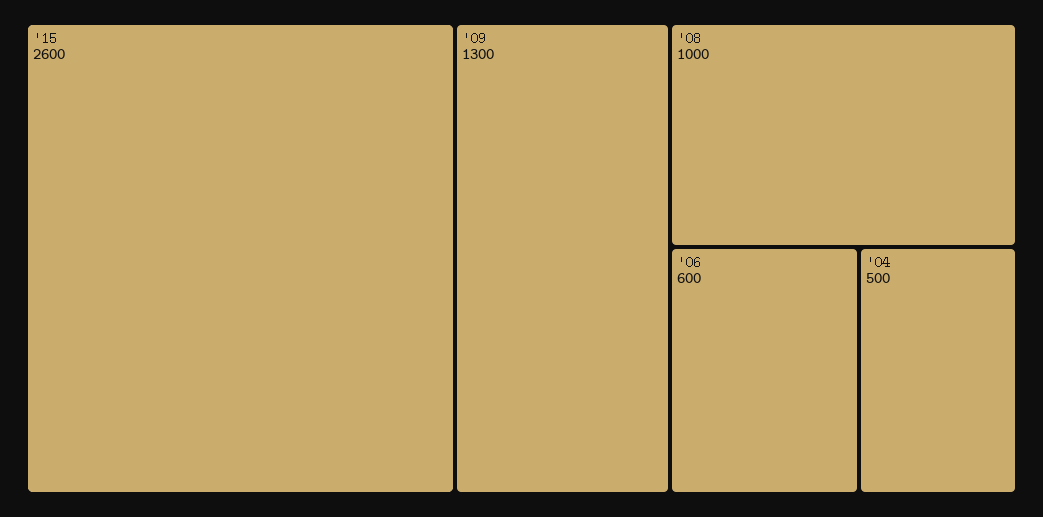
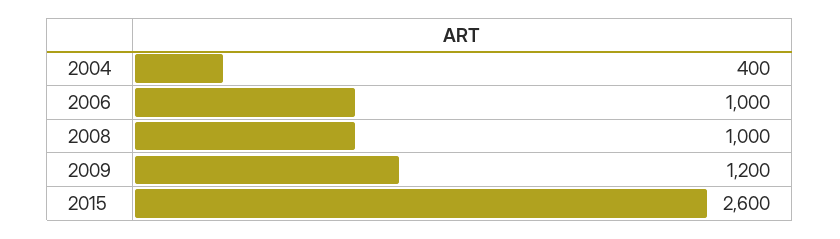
  {
    "'15": 2600,
-   "'09": 1300,
+   "'09": 1200,
    "'08": 1000,
-   "'06": 600,
+   "'06": 1000,
-   "'04": 500
+   "'04": 400
  }

